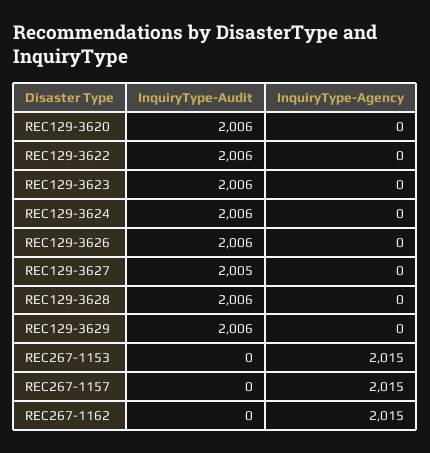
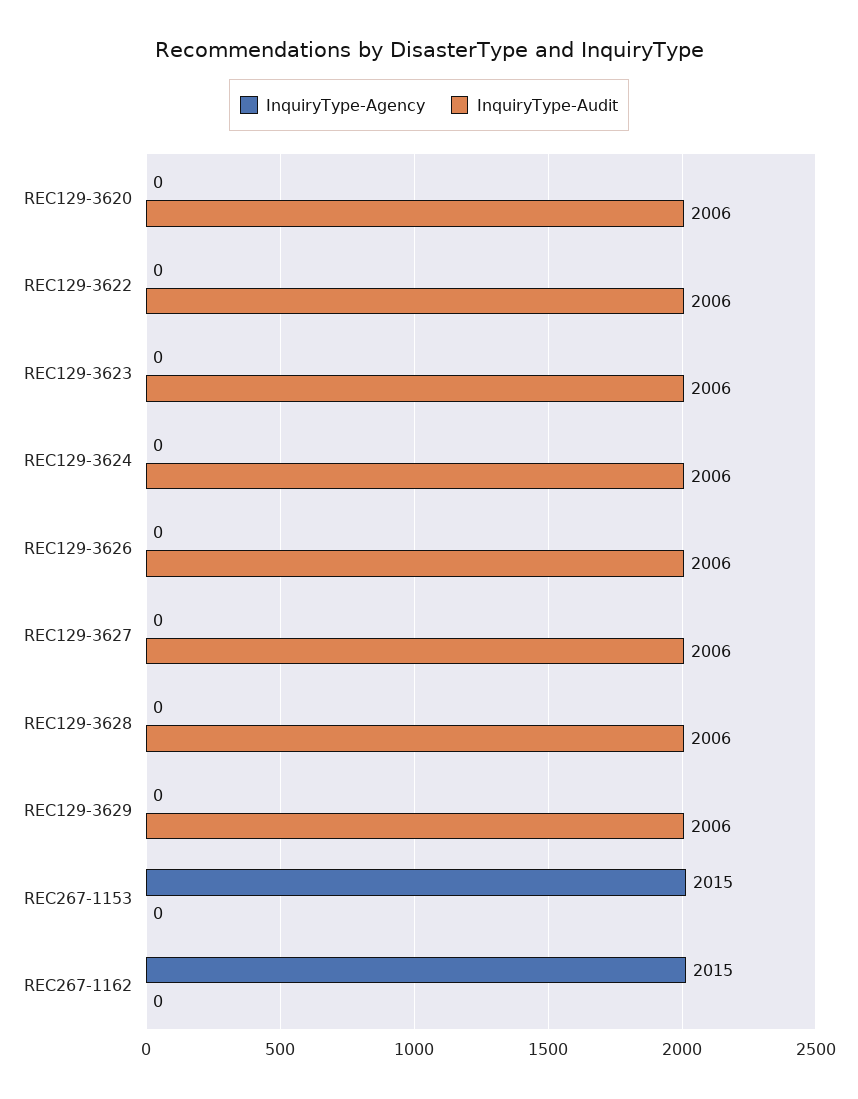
  {
    "InquiryType-Audit": {
      "REC129-3620": 2006,
      "REC129-3622": 2006,
      "REC129-3623": 2006,
      "REC129-3624": 2006,
      "REC129-3626": 2006,
-     "REC129-3627": 2005,
+     "REC129-3627": 2006,
      "REC129-3628": 2006,
      "REC129-3629": 2006,
      "REC267-1153": 0,
-     "REC267-1157": 0,
      "REC267-1162": 0
    },
    "InquiryType-Agency": {
      "REC129-3620": 0,
      "REC129-3622": 0,
      "REC129-3623": 0,
      "REC129-3624": 0,
      "REC129-3626": 0,
      "REC129-3627": 0,
      "REC129-3628": 0,
      "REC129-3629": 0,
      "REC267-1153": 2015,
-     "REC267-1157": 2015,
      "REC267-1162": 2015
    }
  }

